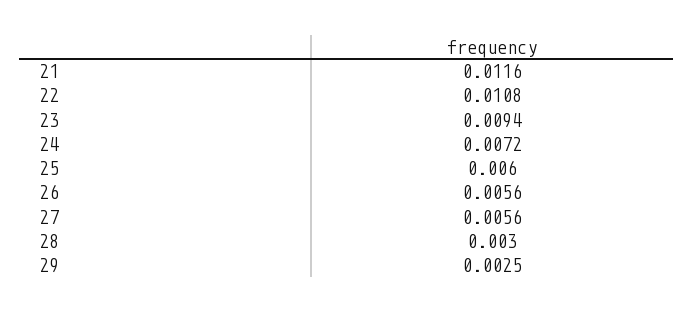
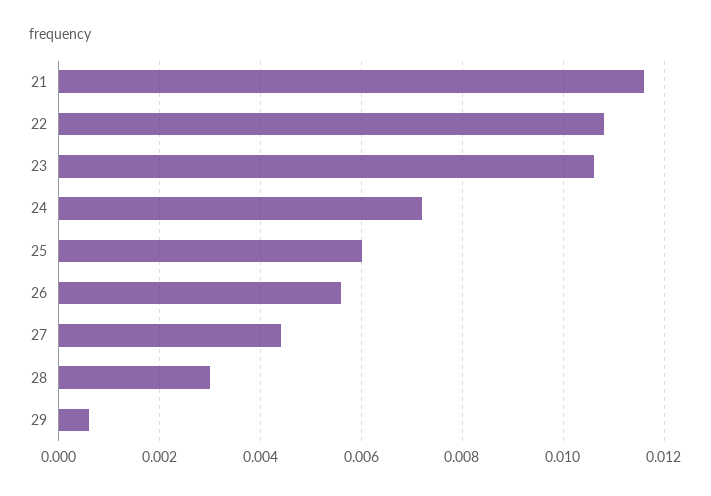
  {
    "21": 0.0116,
    "22": 0.0108,
-   "23": 0.0094,
+   "23": 0.0105,
    "24": 0.0072,
    "25": 0.006,
    "26": 0.0056,
-   "27": 0.0056,
+   "27": 0.0045,
    "28": 0.003,
-   "29": 0.0025
+   "29": 0.0005
  }

